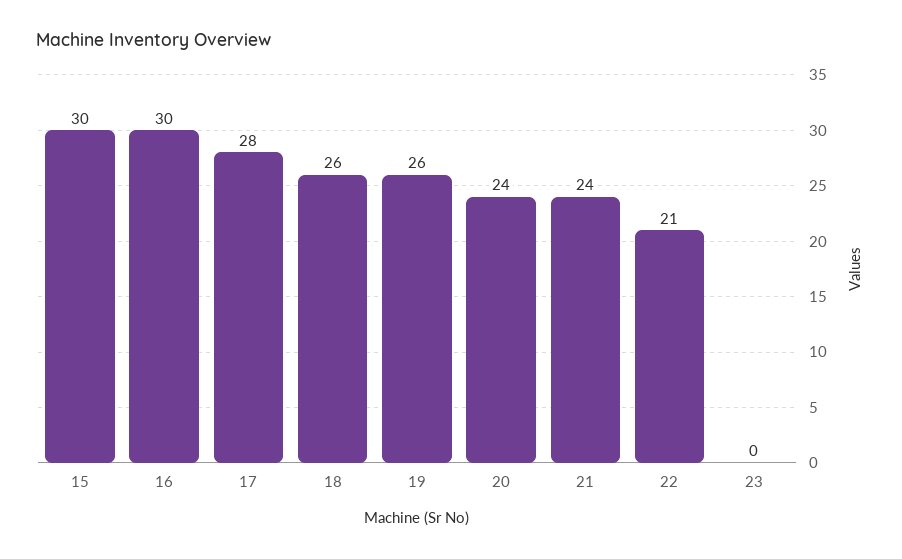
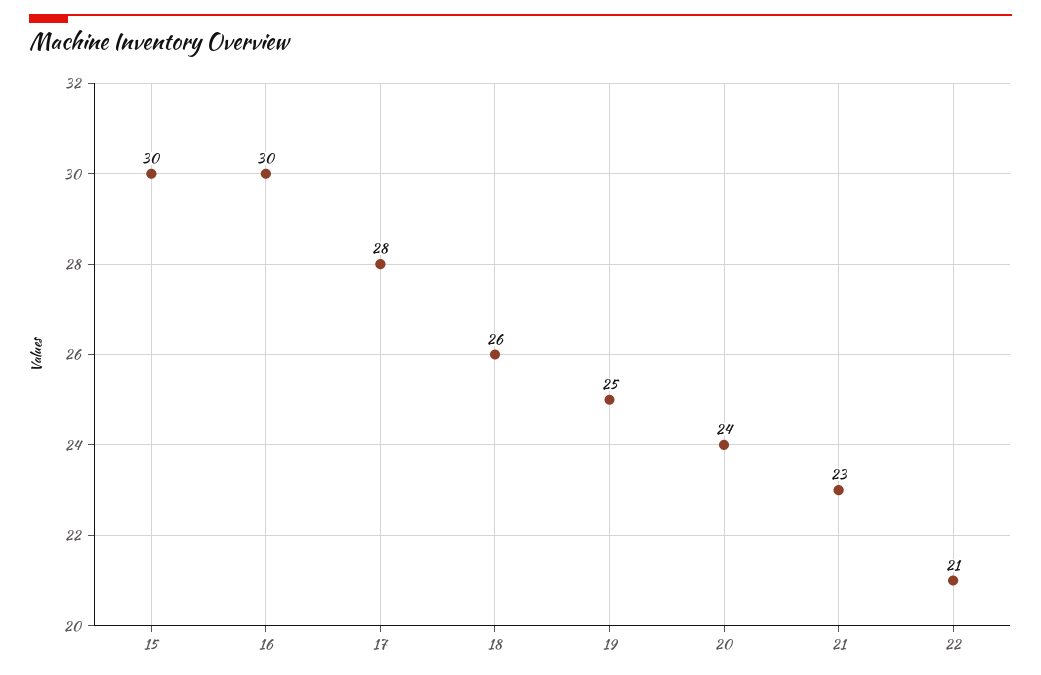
  {
    "15": 30,
    "16": 30,
    "17": 28,
    "18": 26,
-   "19": 26,
+   "19": 25,
    "20": 24,
-   "21": 24,
+   "21": 23,
-   "22": 21,
+   "22": 21
-   "23": 0
  }

